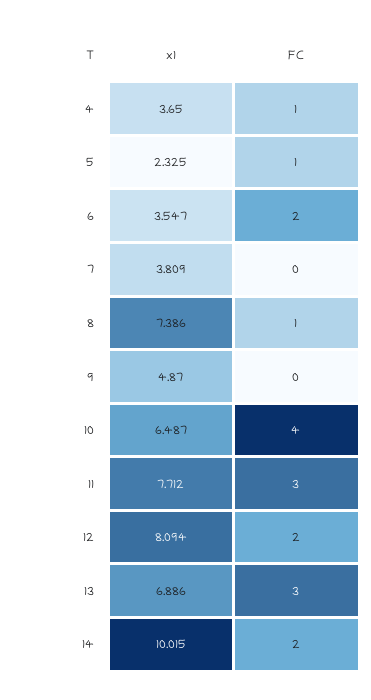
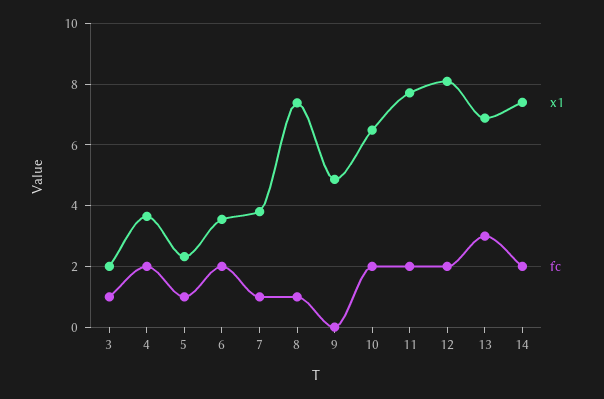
  {
    "x1": {
      "4": 3.65,
      "5": 2.325,
      "6": 3.547,
      "7": 3.809,
      "8": 7.386,
      "9": 4.87,
      "10": 6.487,
      "11": 7.712,
      "12": 8.094,
      "13": 6.886,
-     "14": 10.015
+     "14": 7.4,
+     "3": 2
    },
    "FC": {
-     "4": 1,
+     "4": 2,
      "5": 1,
      "6": 2,
-     "7": 0,
+     "7": 1,
      "8": 1,
      "9": 0,
-     "10": 4,
+     "10": 2,
-     "11": 3,
+     "11": 2,
      "12": 2,
      "13": 3,
-     "14": 2
+     "14": 2,
+     "3": 1
    }
  }

